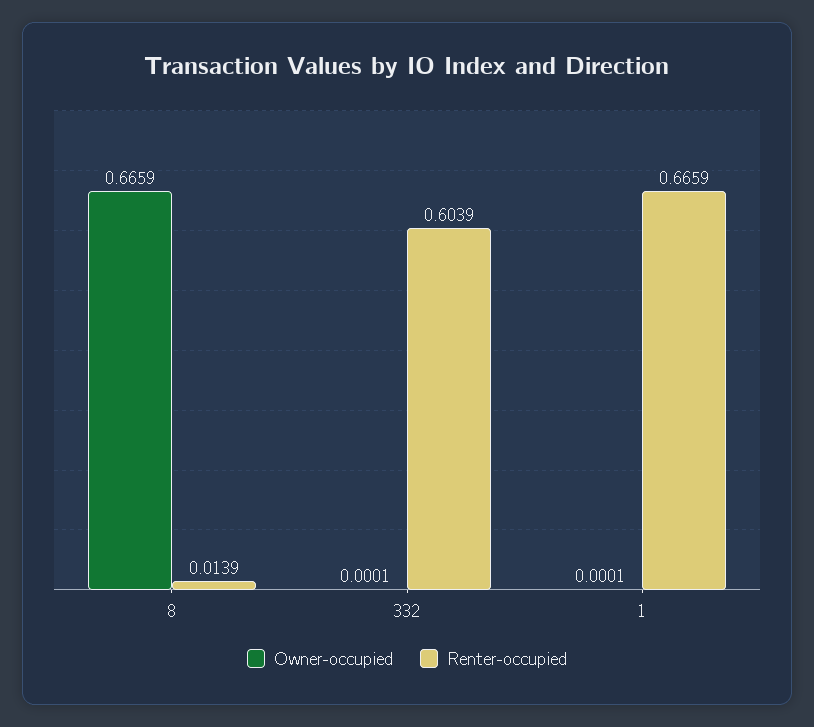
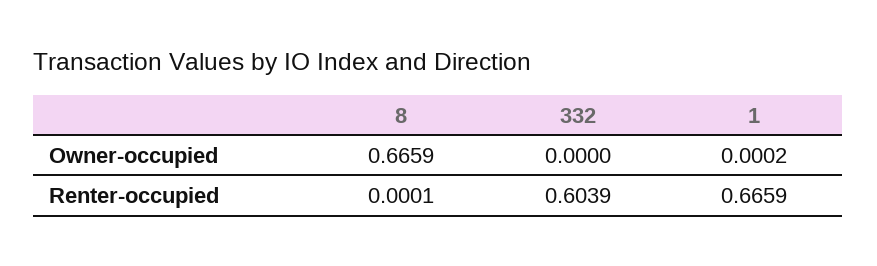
  {
    "Owner-occupied": {
      "8": 0.6659,
-     "332": 0.0001,
+     "332": 0,
-     "1": 0.0001
+     "1": 0.0002
    },
    "Renter-occupied": {
-     "8": 0.0139,
+     "8": 0.0001,
      "332": 0.6039,
      "1": 0.6659
    }
  }

